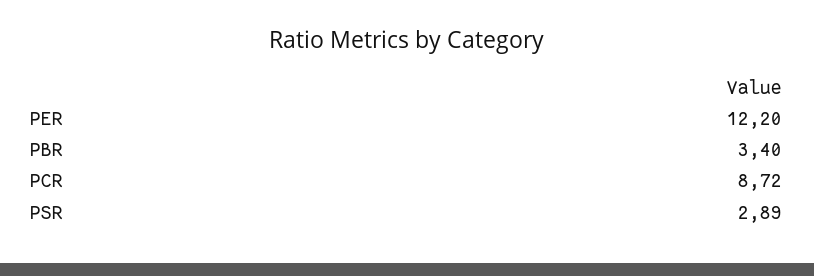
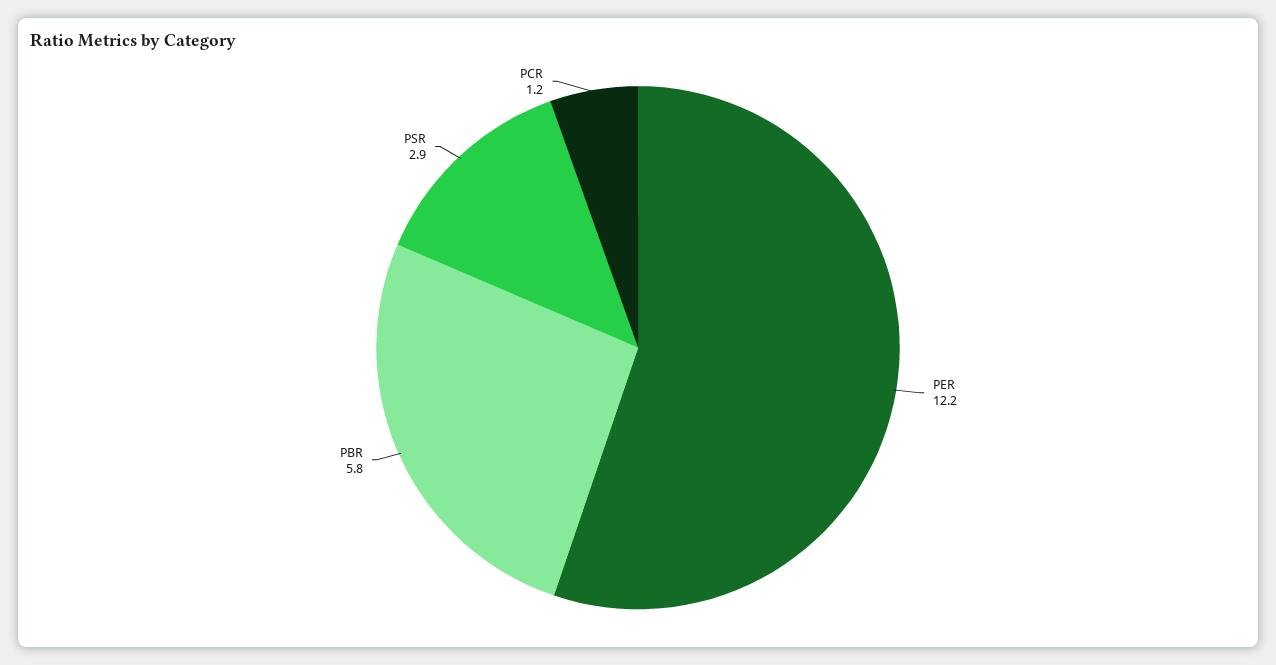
  {
    "PER": 12.2,
-   "PBR": 3.4,
+   "PBR": 5.8,
-   "PCR": 8.72,
+   "PCR": 1.2,
    "PSR": 2.89
  }

